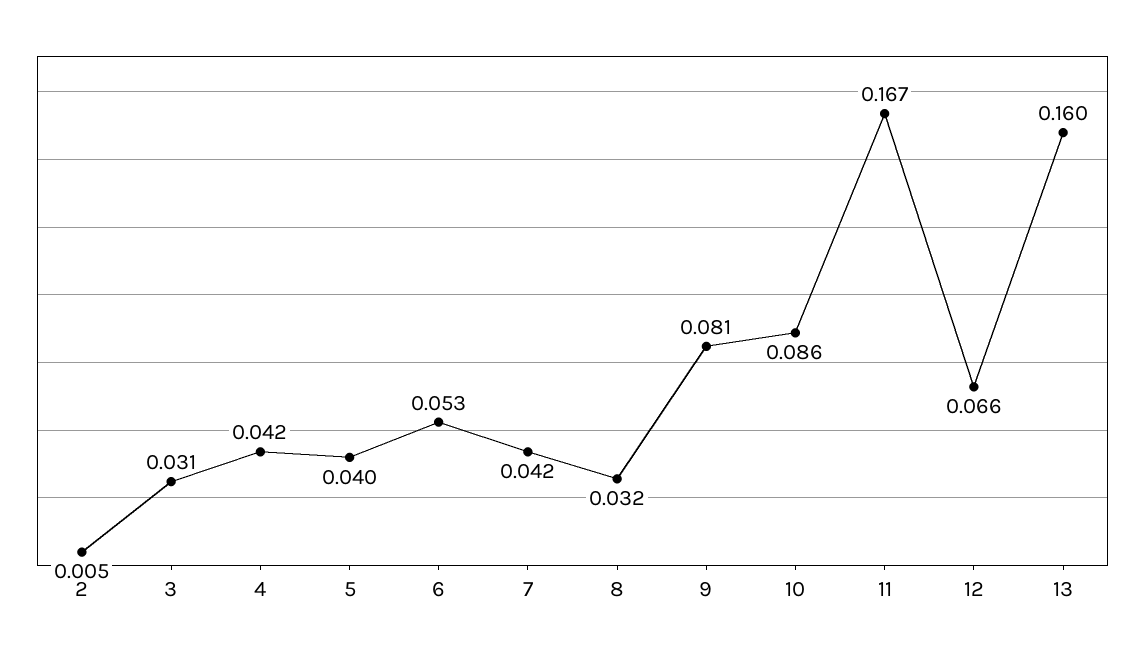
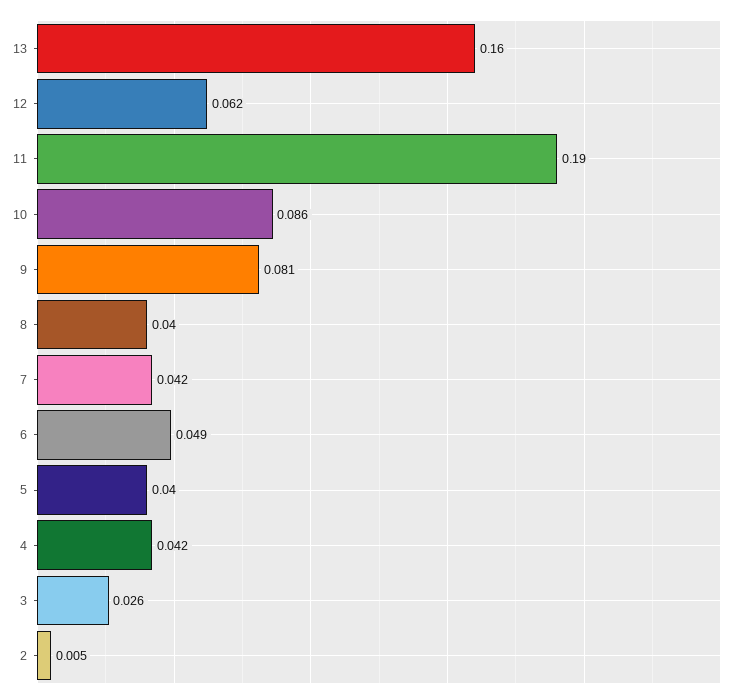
  {
    "2": 0.005,
-   "3": 0.031,
+   "3": 0.026,
    "4": 0.042,
    "5": 0.04,
-   "6": 0.053,
+   "6": 0.049,
    "7": 0.042,
-   "8": 0.032,
+   "8": 0.04,
    "9": 0.081,
    "10": 0.086,
-   "11": 0.167,
+   "11": 0.19,
-   "12": 0.066,
+   "12": 0.062,
    "13": 0.16
  }

